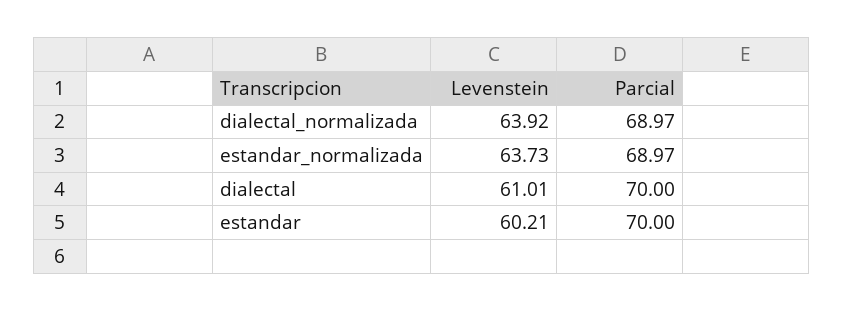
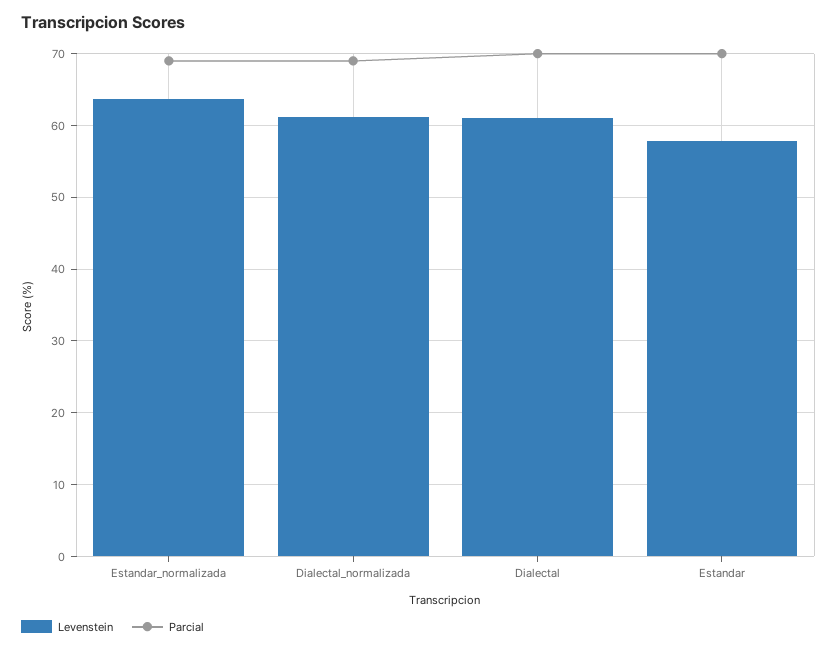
  {
    "Levenstein": {
-     "dialectal_normalizada": 63.92,
+     "dialectal_normalizada": 61,
      "estandar_normalizada": 63.73,
      "dialectal": 61.01,
-     "estandar": 60.21
+     "estandar": 58
    },
    "Parcial": {
      "dialectal_normalizada": 68.97,
      "estandar_normalizada": 68.97,
      "dialectal": 70,
      "estandar": 70
    }
  }

